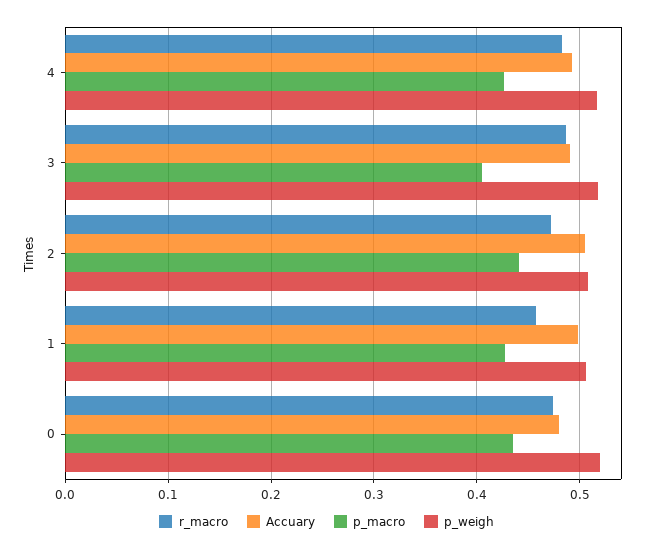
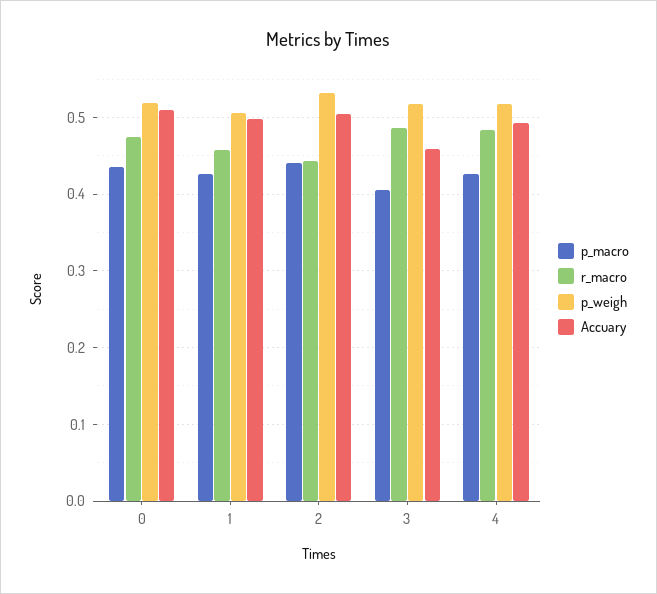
  {
    "r_macro": {
      "4": 0.48,
      "3": 0.49,
-     "2": 0.47,
+     "2": 0.44,
      "1": 0.46,
      "0": 0.47
    },
    "Accuary": {
      "4": 0.49,
-     "3": 0.49,
+     "3": 0.46,
      "2": 0.51,
      "1": 0.5,
-     "0": 0.48
+     "0": 0.51
    },
    "p_macro": {
      "4": 0.43,
      "3": 0.41,
      "2": 0.44,
      "1": 0.43,
      "0": 0.44
    },
    "p_weigh": {
      "4": 0.52,
      "3": 0.52,
-     "2": 0.51,
+     "2": 0.53,
      "1": 0.51,
      "0": 0.52
    }
  }

